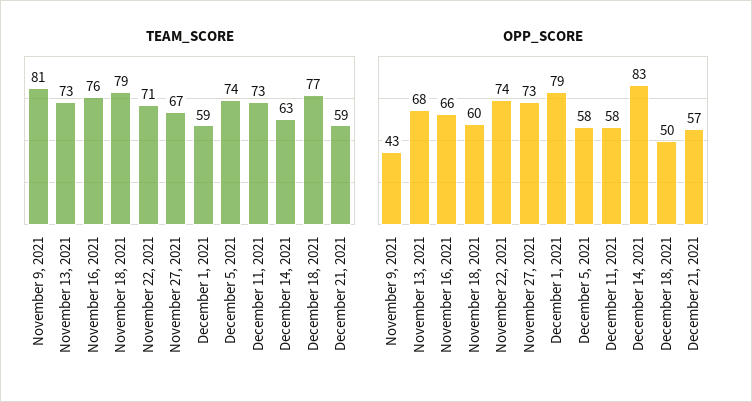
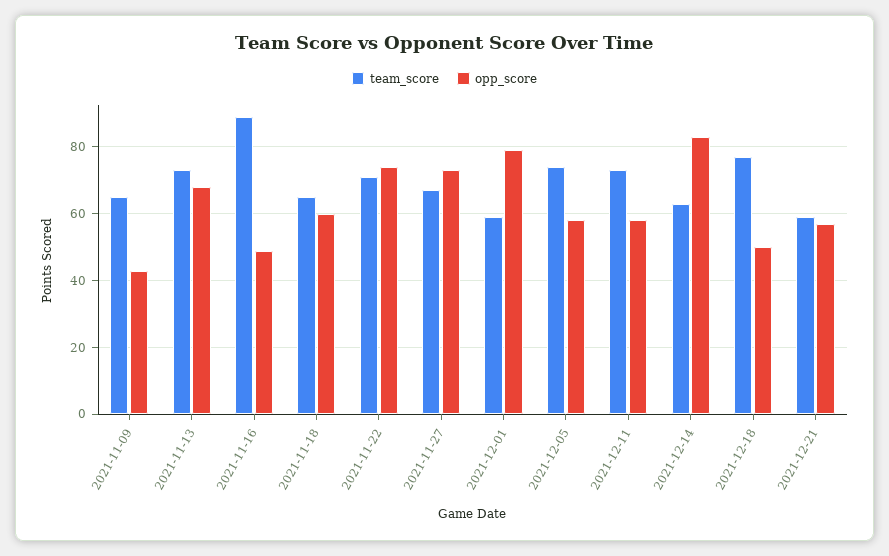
  {
    "TEAM_SCORE": {
-     "November 9, 2021": 81,
+     "November 9, 2021": 65,
      "November 13, 2021": 73,
-     "November 16, 2021": 76,
+     "November 16, 2021": 90,
-     "November 18, 2021": 79,
+     "November 18, 2021": 65,
      "November 22, 2021": 71,
      "November 27, 2021": 67,
      "December 1, 2021": 59,
      "December 5, 2021": 74,
      "December 11, 2021": 73,
      "December 14, 2021": 63,
      "December 18, 2021": 77,
      "December 21, 2021": 59
    },
    "OPP_SCORE": {
      "November 9, 2021": 43,
      "November 13, 2021": 68,
-     "November 16, 2021": 66,
+     "November 16, 2021": 50,
      "November 18, 2021": 60,
      "November 22, 2021": 74,
      "November 27, 2021": 73,
      "December 1, 2021": 79,
      "December 5, 2021": 58,
      "December 11, 2021": 58,
      "December 14, 2021": 83,
      "December 18, 2021": 50,
      "December 21, 2021": 57
    }
  }

